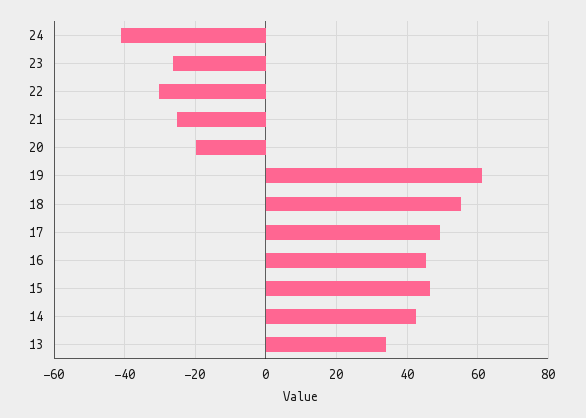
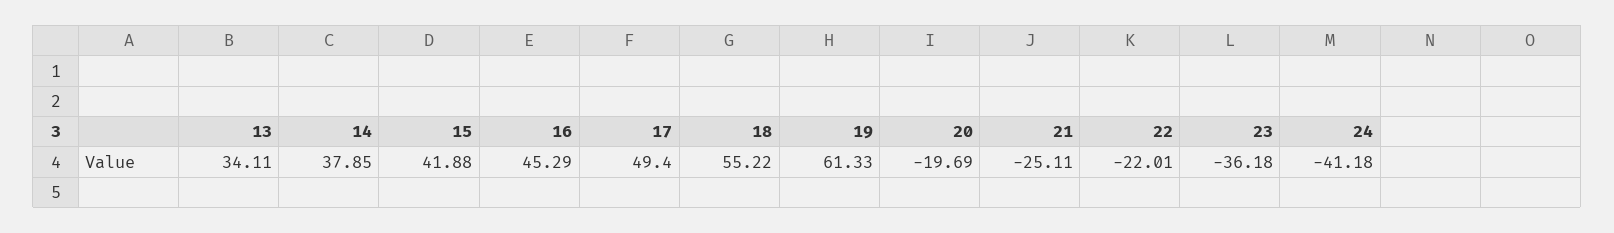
  {
    "24": -41.18,
-   "23": -26,
+   "23": -36.18,
-   "22": -30,
+   "22": -22.01,
    "21": -25.11,
    "20": -19.69,
    "19": 61.33,
    "18": 55.22,
    "17": 49.4,
    "16": 45.29,
-   "15": 46,
+   "15": 41.88,
-   "14": 42,
+   "14": 37.85,
    "13": 34.11
  }

